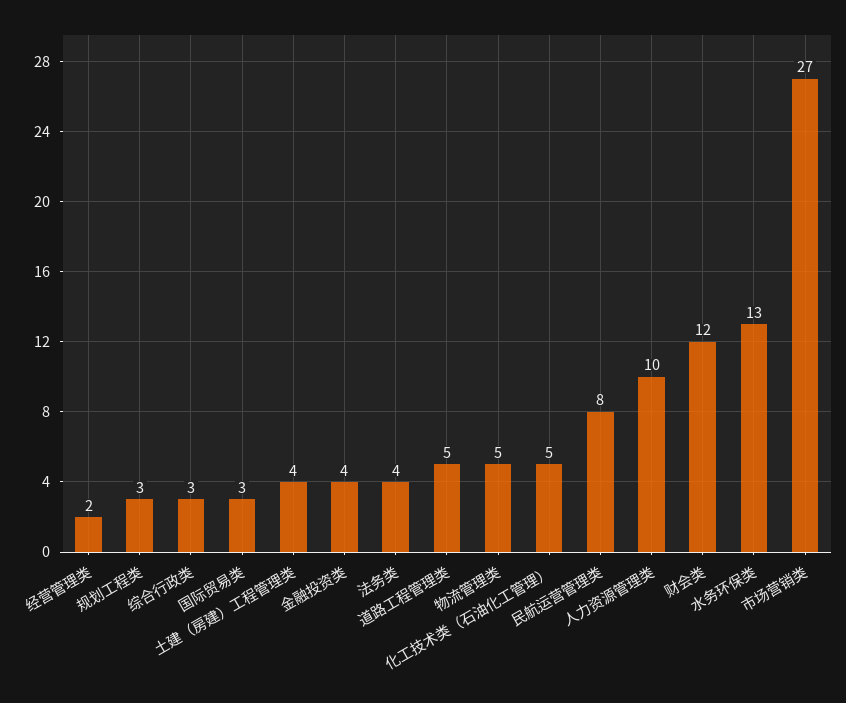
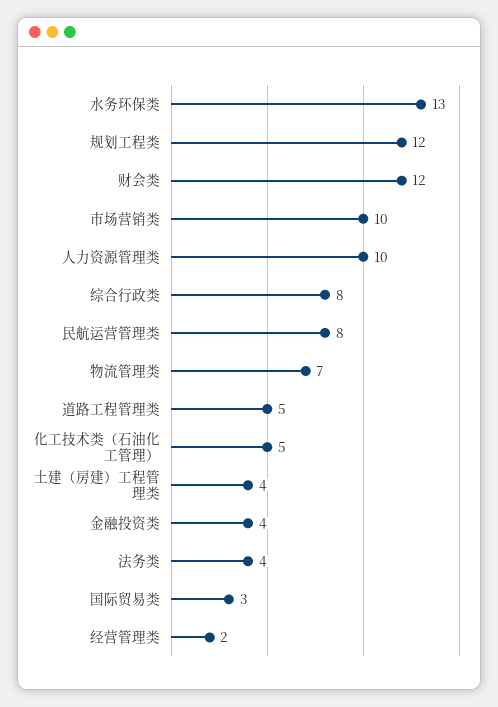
  {
    "经营管理类": 2,
-   "规划工程类": 3,
+   "规划工程类": 12,
-   "综合行政类": 3,
+   "综合行政类": 8,
    "国际贸易类": 3,
    "土建（房建）工程管理类": 4,
    "金融投资类": 4,
    "法务类": 4,
    "道路工程管理类": 5,
-   "物流管理类": 5,
+   "物流管理类": 7,
    "化工技术类（石油化工管理）": 5,
    "民航运营管理类": 8,
    "人力资源管理类": 10,
    "财会类": 12,
    "水务环保类": 13,
-   "市场营销类": 27
+   "市场营销类": 10
  }

